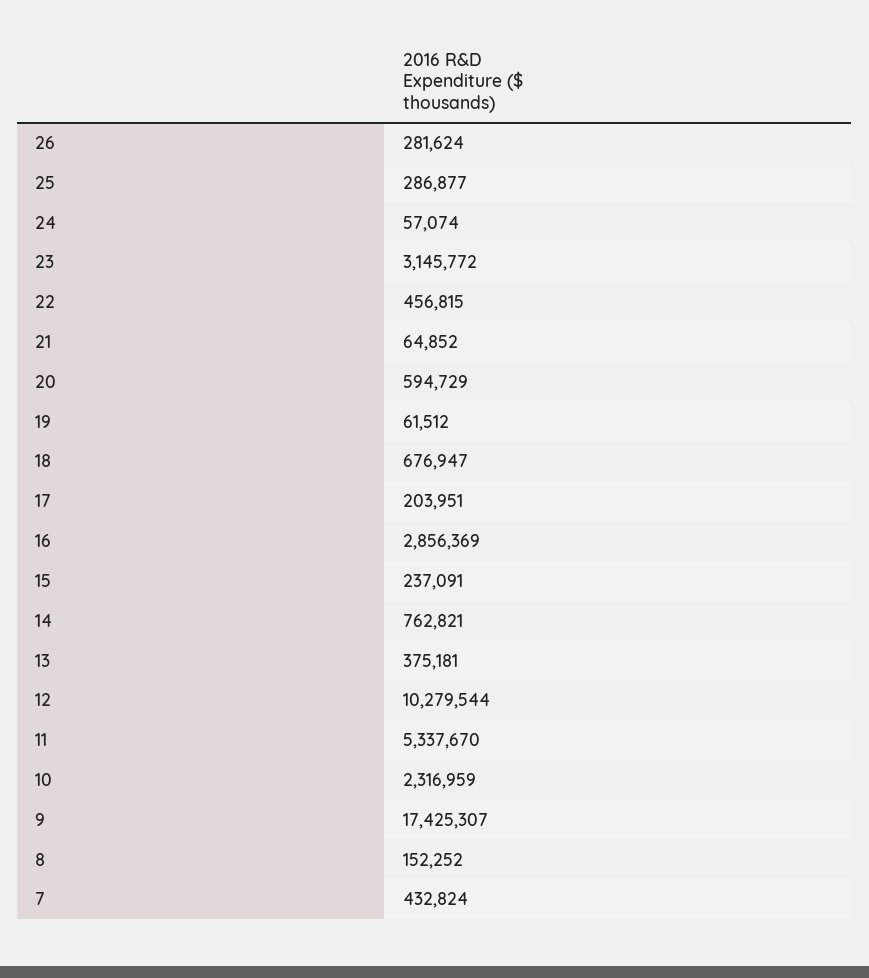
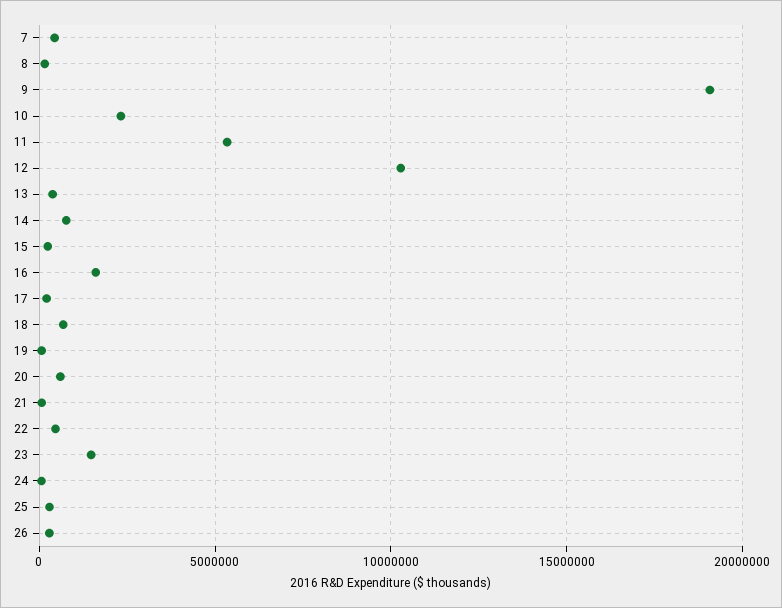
  {
    "26": 281624,
    "25": 286877,
    "24": 57074,
-   "23": 3145772,
+   "23": 1500000,
    "22": 456815,
    "21": 64852,
    "20": 594729,
    "19": 61512,
    "18": 676947,
    "17": 203951,
-   "16": 2856369,
+   "16": 1500000,
    "15": 237091,
    "14": 762821,
    "13": 375181,
    "12": 10279544,
    "11": 5337670,
    "10": 2316959,
-   "9": 17425307,
+   "9": 19000000,
    "8": 152252,
    "7": 432824
  }

